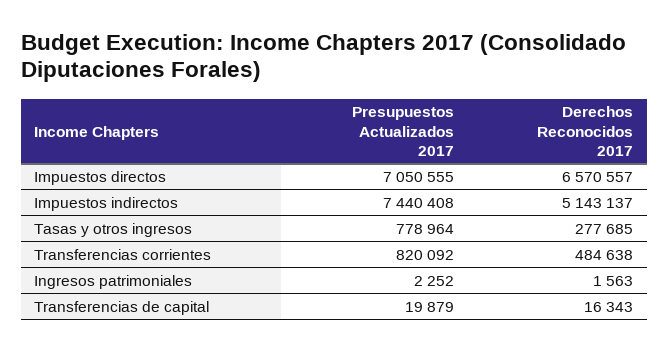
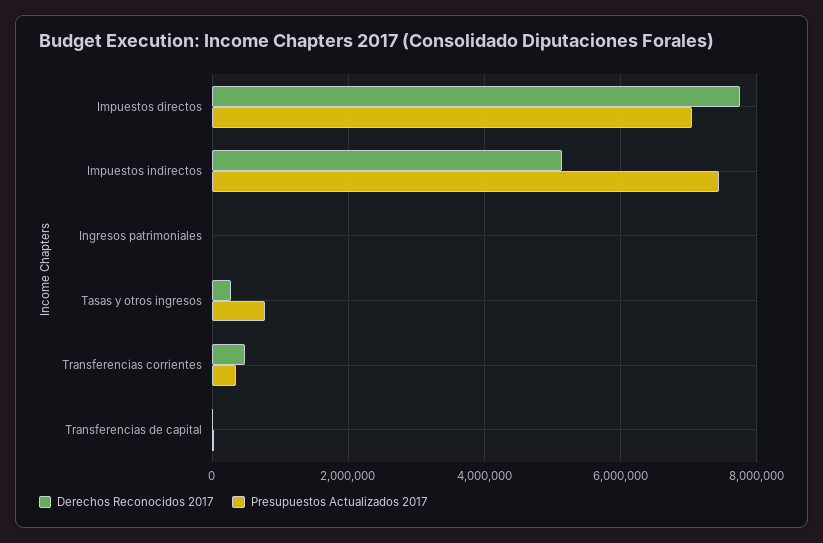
  {
    "Presupuestos Actualizados 2017": {
      "Impuestos directos": 7050555,
      "Impuestos indirectos": 7440408,
      "Tasas y otros ingresos": 778964,
-     "Transferencias corrientes": 820092,
+     "Transferencias corrientes": 400000,
      "Ingresos patrimoniales": 2252,
      "Transferencias de capital": 19879
    },
    "Derechos Reconocidos 2017": {
-     "Impuestos directos": 6570557,
+     "Impuestos directos": 7800000,
      "Impuestos indirectos": 5143137,
      "Tasas y otros ingresos": 277685,
      "Transferencias corrientes": 484638,
      "Ingresos patrimoniales": 1563,
      "Transferencias de capital": 16343
    }
  }

